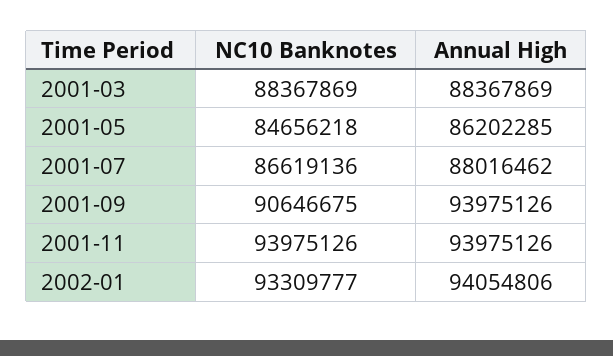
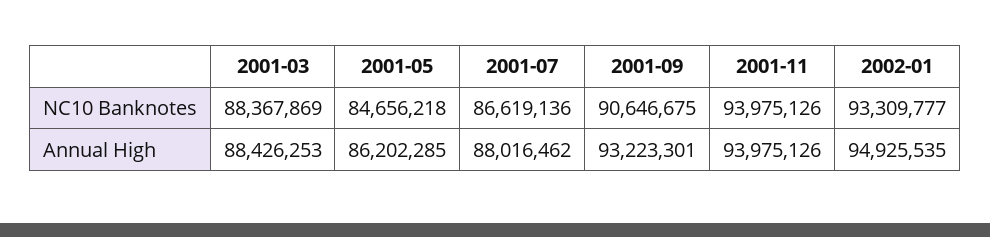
  {
    "NC10 Banknotes": {
      "2001-03": 88367869,
      "2001-05": 84656218,
      "2001-07": 86619136,
      "2001-09": 90646675,
      "2001-11": 93975126,
      "2002-01": 93309777
    },
    "Annual High": {
-     "2001-03": 88367869,
+     "2001-03": 88426253,
      "2001-05": 86202285,
      "2001-07": 88016462,
-     "2001-09": 93975126,
+     "2001-09": 93223301,
      "2001-11": 93975126,
-     "2002-01": 94054806
+     "2002-01": 94925535
    }
  }

